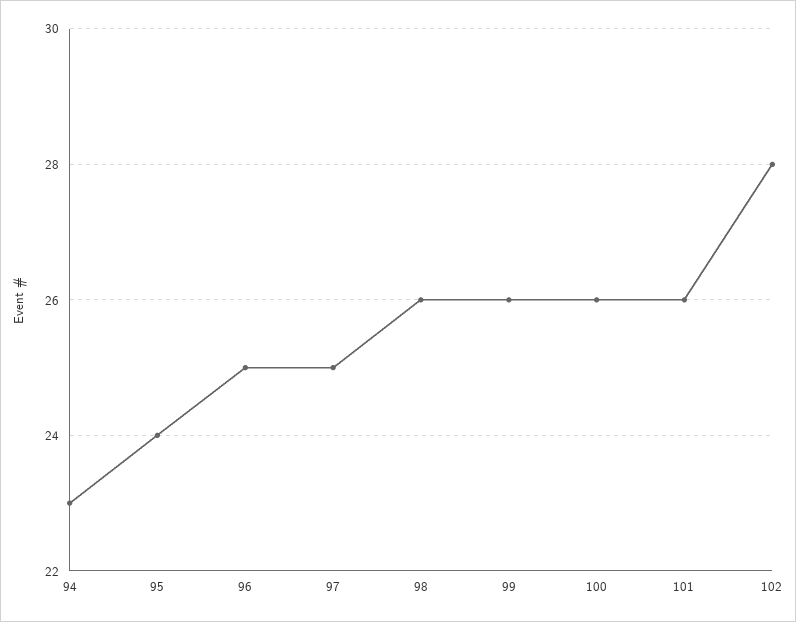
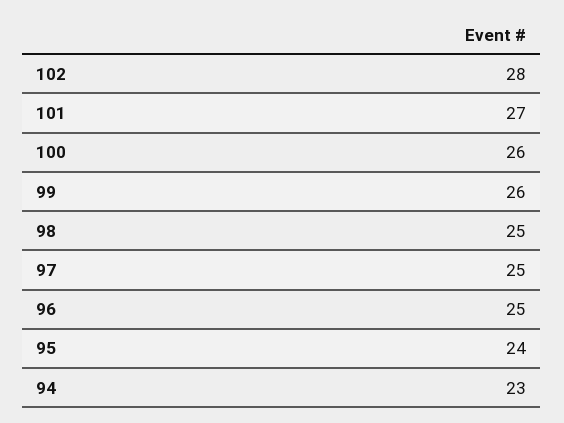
  {
    "94": 23,
    "95": 24,
    "96": 25,
    "97": 25,
-   "98": 26,
+   "98": 25,
    "99": 26,
    "100": 26,
-   "101": 26,
+   "101": 27,
    "102": 28
  }

